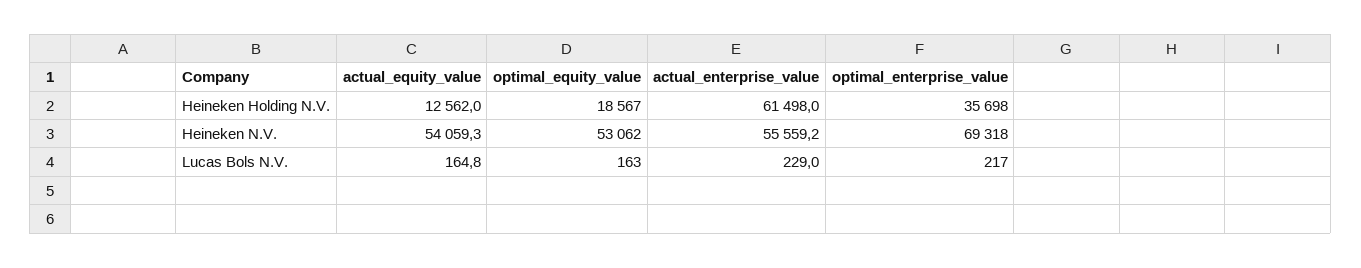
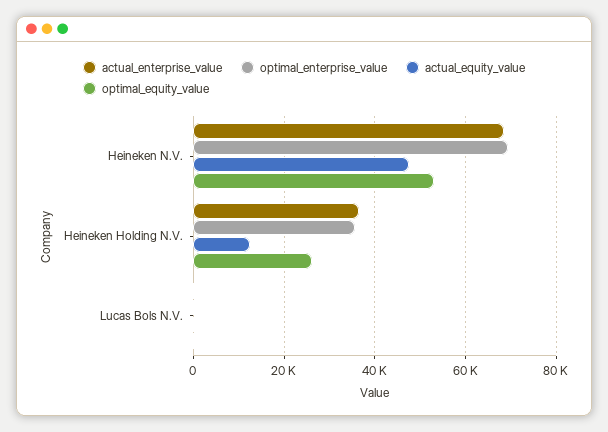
  {
    "actual_equity_value": {
      "Heineken Holding N.V.": 12562,
-     "Heineken N.V.": 54059.3,
+     "Heineken N.V.": 48000,
      "Lucas Bols N.V.": 164.8
    },
    "optimal_equity_value": {
-     "Heineken Holding N.V.": 18567,
+     "Heineken Holding N.V.": 26000,
      "Heineken N.V.": 53062,
      "Lucas Bols N.V.": 163
    },
    "actual_enterprise_value": {
-     "Heineken Holding N.V.": 61498,
+     "Heineken Holding N.V.": 36000,
-     "Heineken N.V.": 55559.2,
+     "Heineken N.V.": 68000,
      "Lucas Bols N.V.": 229
    },
    "optimal_enterprise_value": {
      "Heineken Holding N.V.": 35698,
      "Heineken N.V.": 69318,
      "Lucas Bols N.V.": 217
    }
  }

